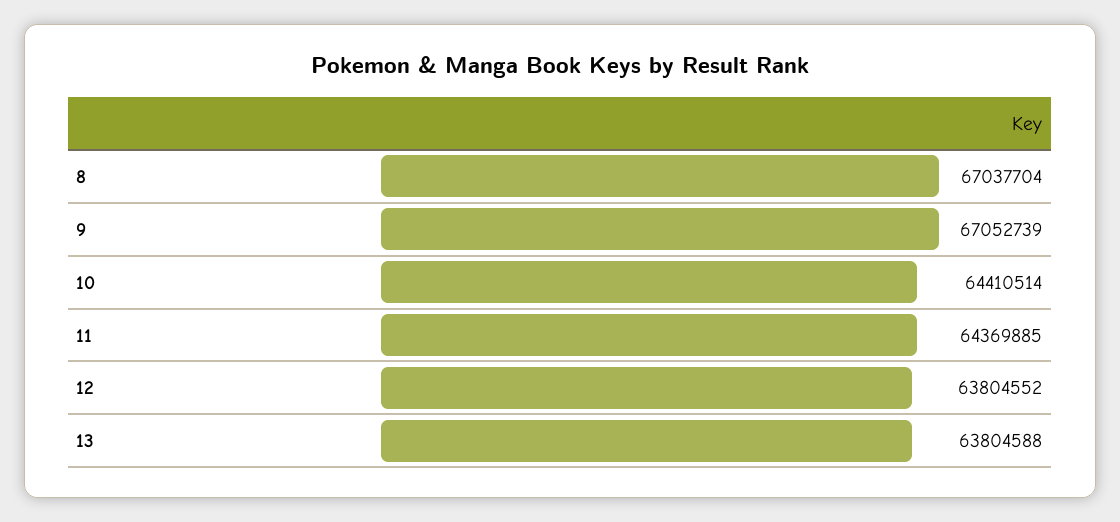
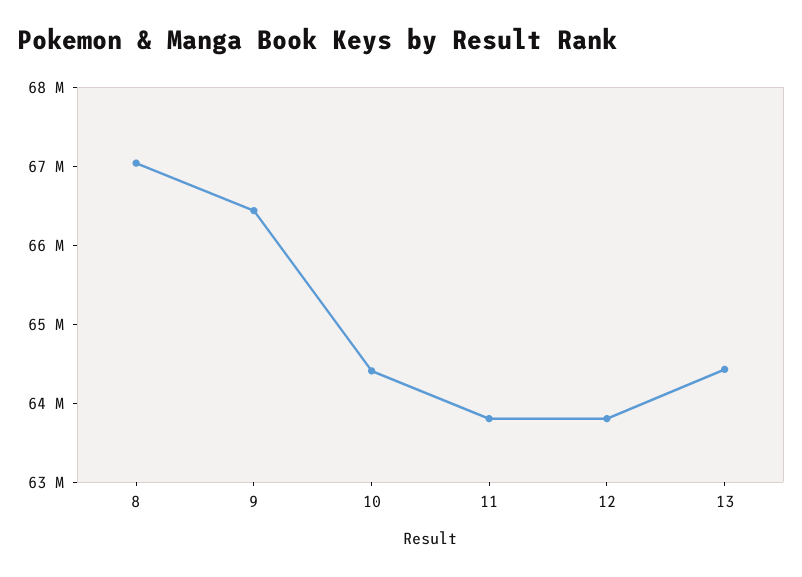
  {
    "8": 67037704,
-   "9": 67052739,
+   "9": 66400000,
    "10": 64410514,
-   "11": 64369885,
+   "11": 63800000,
    "12": 63804552,
-   "13": 63804588
+   "13": 64400000
  }

